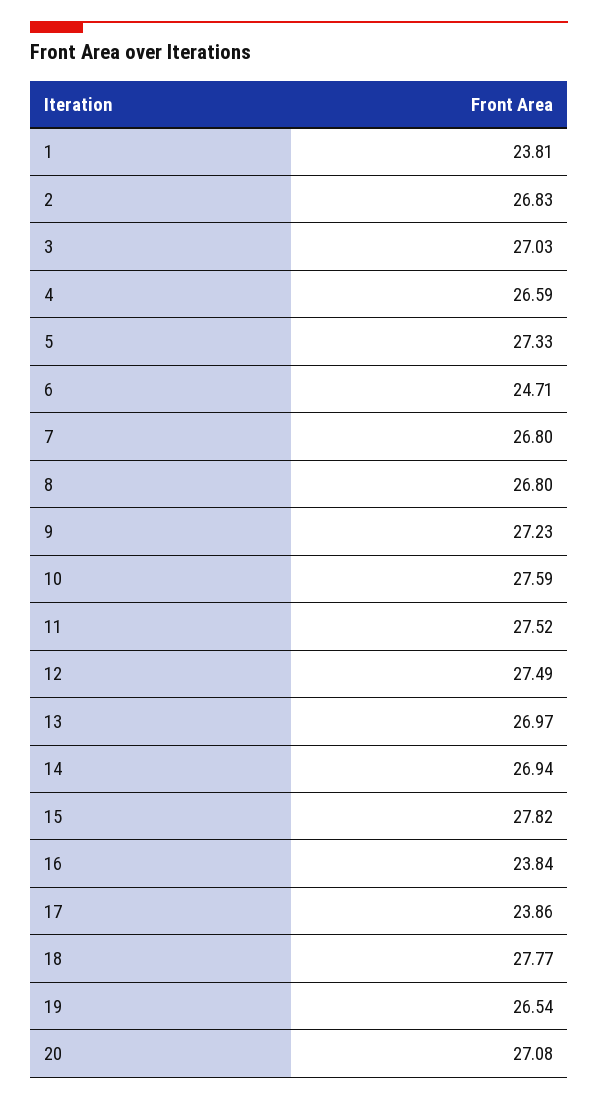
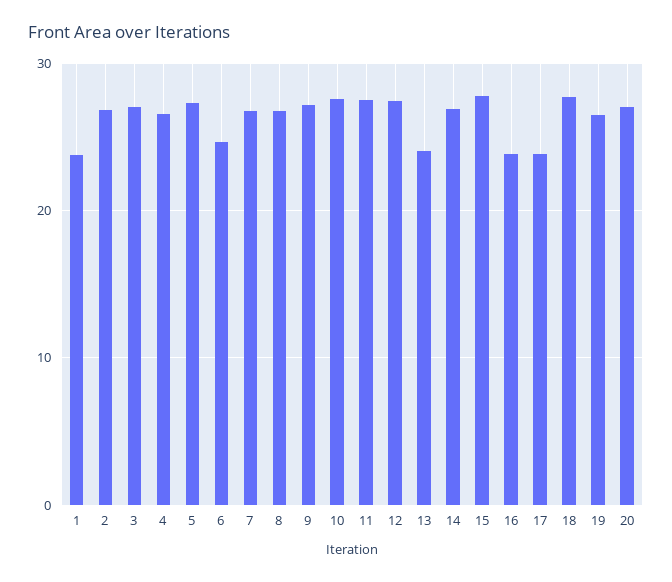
  {
    "1": 23.81,
    "2": 26.83,
    "3": 27.03,
    "4": 26.59,
    "5": 27.33,
    "6": 24.71,
    "7": 26.8,
    "8": 26.8,
    "9": 27.23,
    "10": 27.59,
    "11": 27.52,
    "12": 27.49,
-   "13": 26.97,
+   "13": 24,
    "14": 26.94,
    "15": 27.82,
    "16": 23.84,
    "17": 23.86,
    "18": 27.77,
    "19": 26.54,
    "20": 27.08
  }

